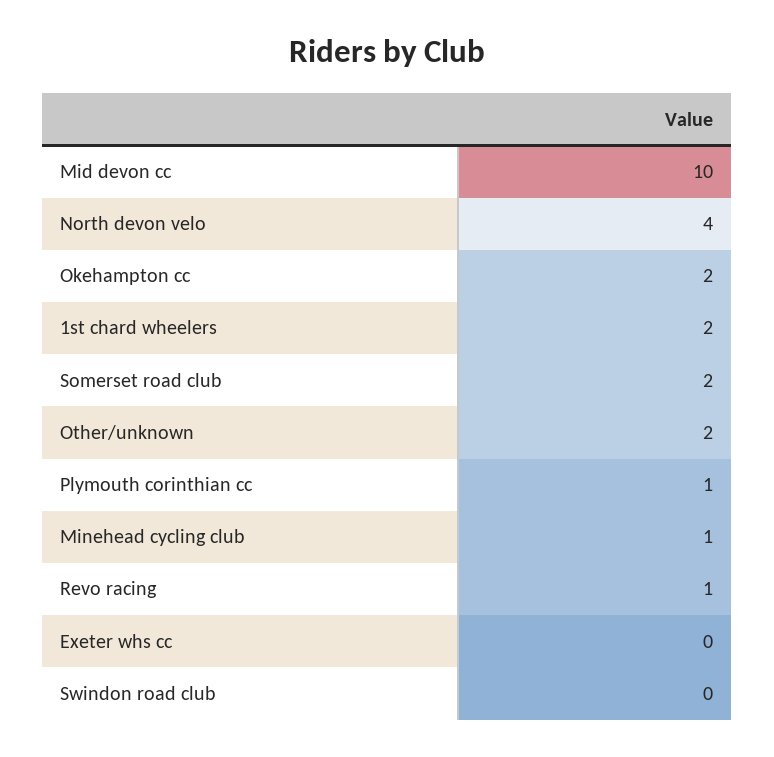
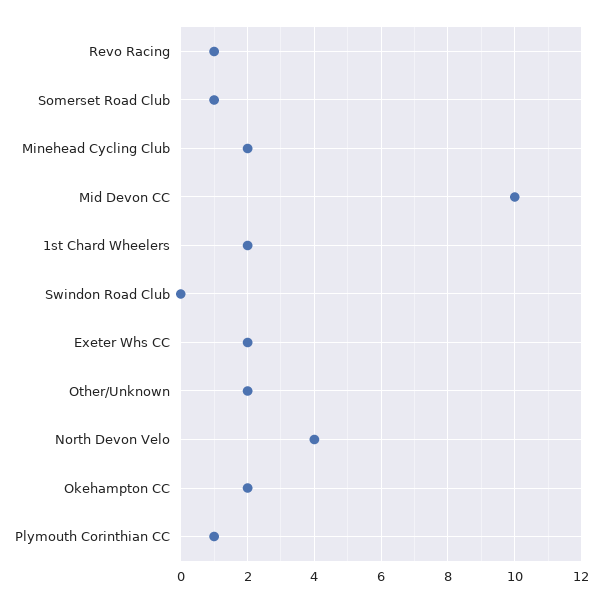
  {
    "Mid devon cc": 10,
    "North devon velo": 4,
    "Okehampton cc": 2,
    "1st chard wheelers": 2,
-   "Somerset road club": 2,
+   "Somerset road club": 1,
    "Other/unknown": 2,
    "Plymouth corinthian cc": 1,
-   "Minehead cycling club": 1,
+   "Minehead cycling club": 2,
    "Revo racing": 1,
-   "Exeter whs cc": 0,
+   "Exeter whs cc": 2,
    "Swindon road club": 0
  }

